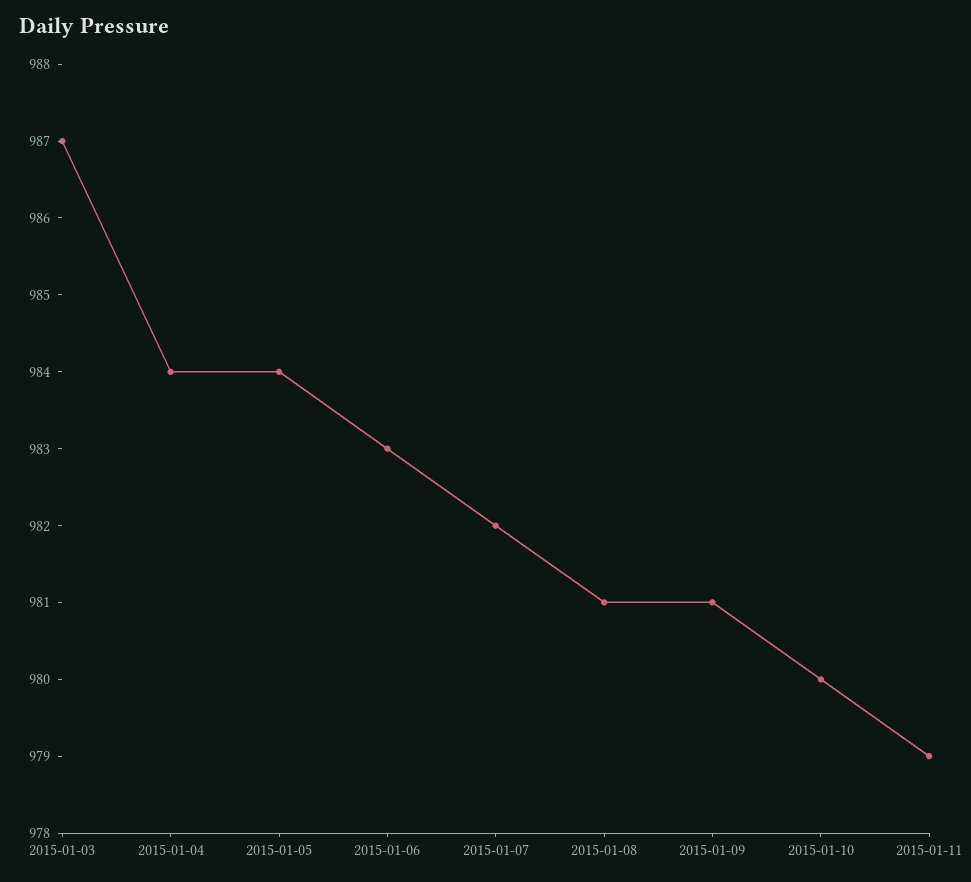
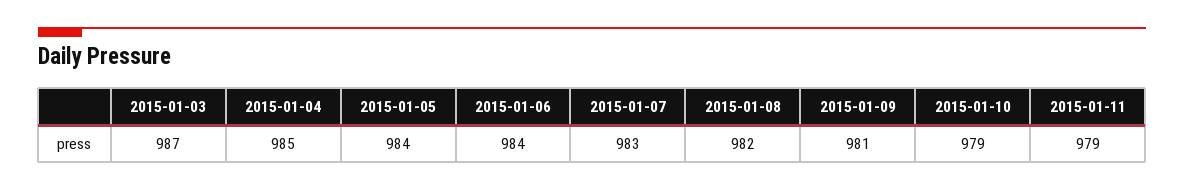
  {
    "2015-01-03": 987,
-   "2015-01-04": 984,
+   "2015-01-04": 985,
    "2015-01-05": 984,
-   "2015-01-06": 983,
+   "2015-01-06": 984,
-   "2015-01-07": 982,
+   "2015-01-07": 983,
-   "2015-01-08": 981,
+   "2015-01-08": 982,
    "2015-01-09": 981,
-   "2015-01-10": 980,
+   "2015-01-10": 979,
    "2015-01-11": 979
  }

